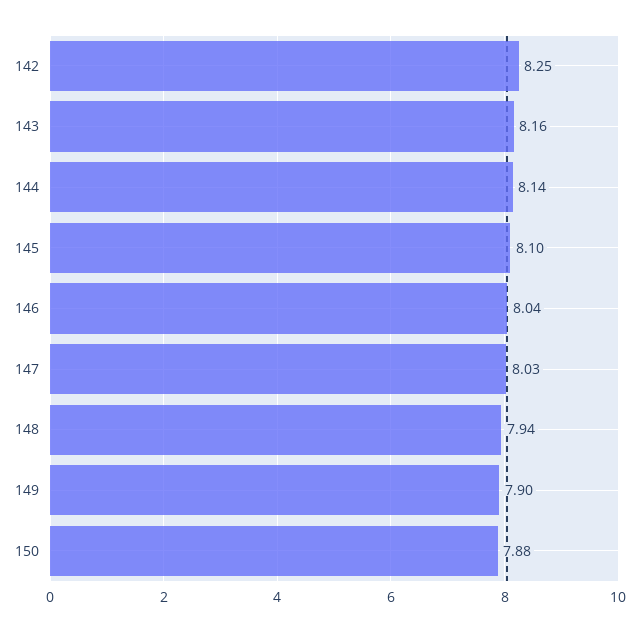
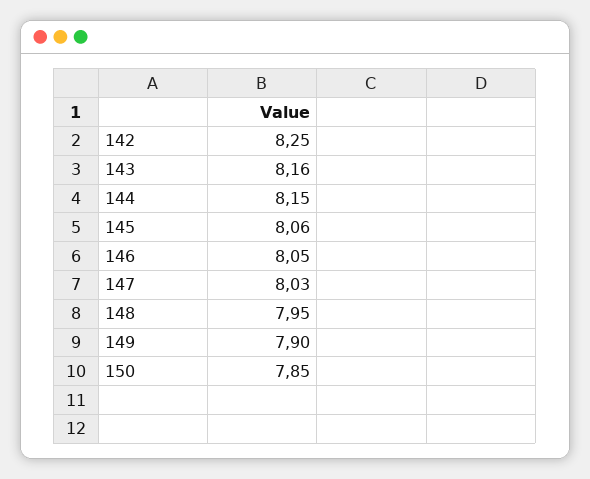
  {
    "142": 8.25,
    "143": 8.16,
-   "144": 8.14,
+   "144": 8.15,
-   "145": 8.1,
+   "145": 8.06,
-   "146": 8.04,
+   "146": 8.05,
    "147": 8.03,
-   "148": 7.94,
+   "148": 7.95,
    "149": 7.9,
-   "150": 7.88
+   "150": 7.85
  }

